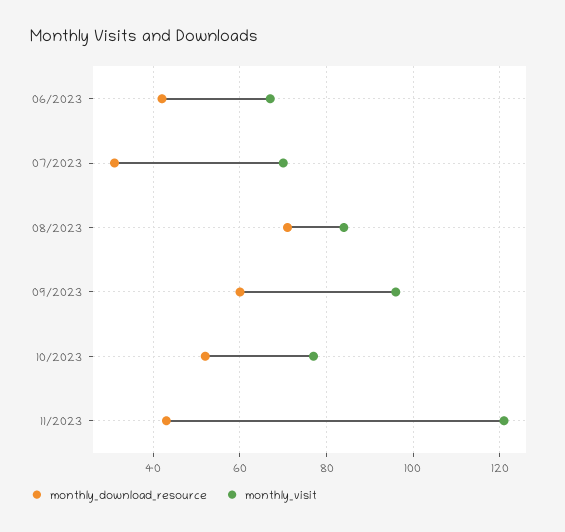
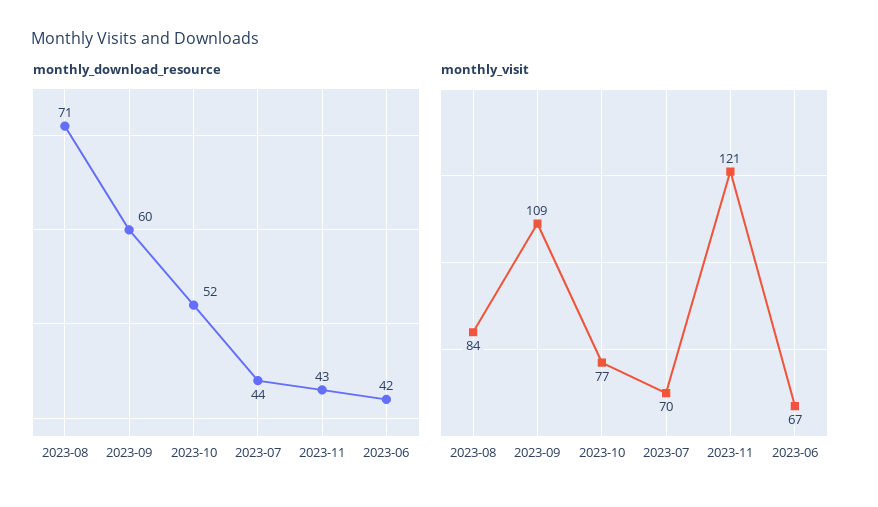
  {
    "monthly_download_resource": {
      "06/2023": 42,
-     "07/2023": 30,
+     "07/2023": 44,
      "08/2023": 71,
      "09/2023": 60,
      "10/2023": 52,
      "11/2023": 43
    },
    "monthly_visit": {
      "06/2023": 67,
      "07/2023": 70,
      "08/2023": 84,
-     "09/2023": 95,
+     "09/2023": 109,
      "10/2023": 77,
      "11/2023": 121
    }
  }

